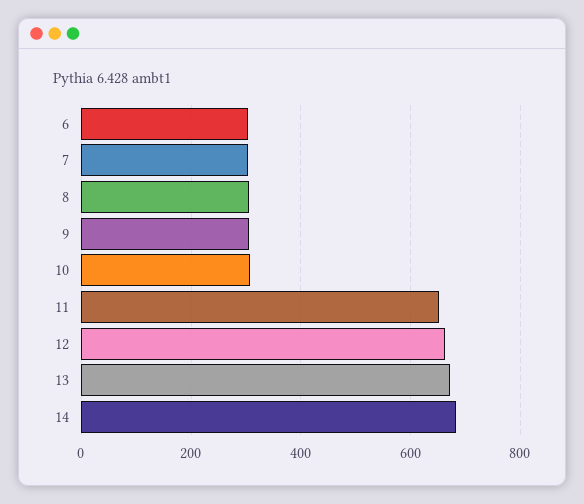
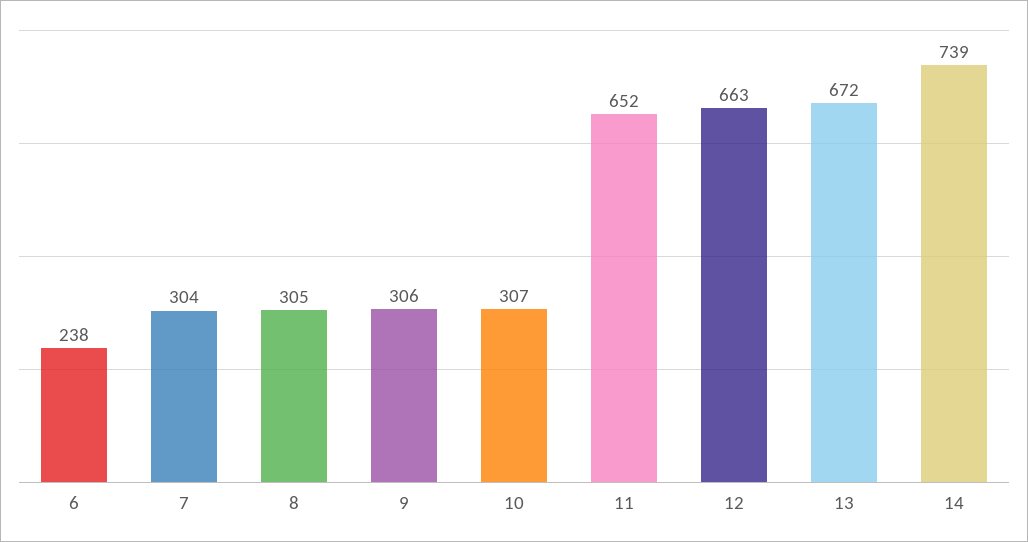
  {
-   "6": 300,
+   "6": 238,
    "7": 304,
    "8": 305,
    "9": 306,
    "10": 307,
    "11": 652,
    "12": 663,
    "13": 672,
-   "14": 680
+   "14": 739
  }

